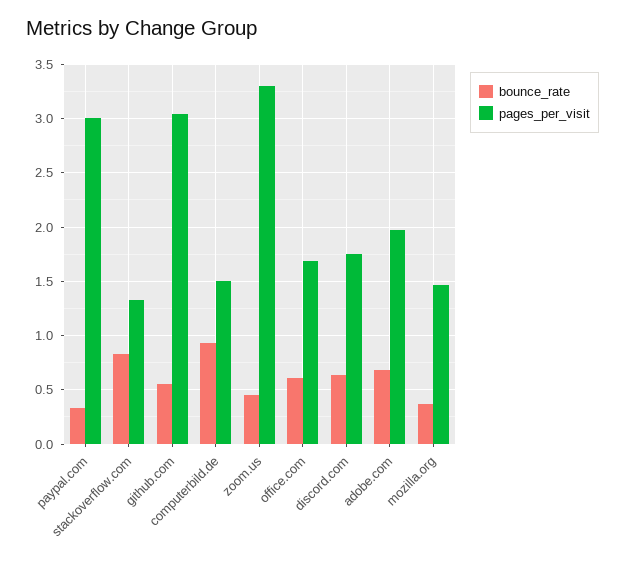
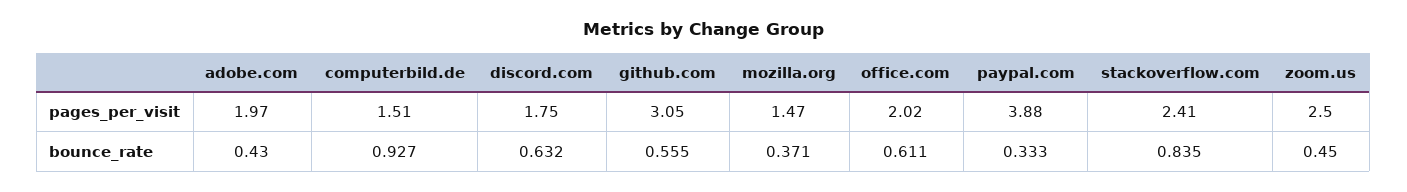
  {
    "bounce_rate": {
      "paypal.com": 0.333,
      "stackoverflow.com": 0.835,
      "github.com": 0.555,
      "computerbild.de": 0.927,
      "zoom.us": 0.45,
      "office.com": 0.611,
      "discord.com": 0.632,
-     "adobe.com": 0.7,
+     "adobe.com": 0.43,
      "mozilla.org": 0.371
    },
    "pages_per_visit": {
-     "paypal.com": 3,
+     "paypal.com": 3.88,
-     "stackoverflow.com": 1.3,
+     "stackoverflow.com": 2.41,
      "github.com": 3.05,
      "computerbild.de": 1.51,
-     "zoom.us": 3.3,
+     "zoom.us": 2.5,
-     "office.com": 1.7,
+     "office.com": 2.02,
      "discord.com": 1.75,
      "adobe.com": 1.97,
      "mozilla.org": 1.47
    }
  }

